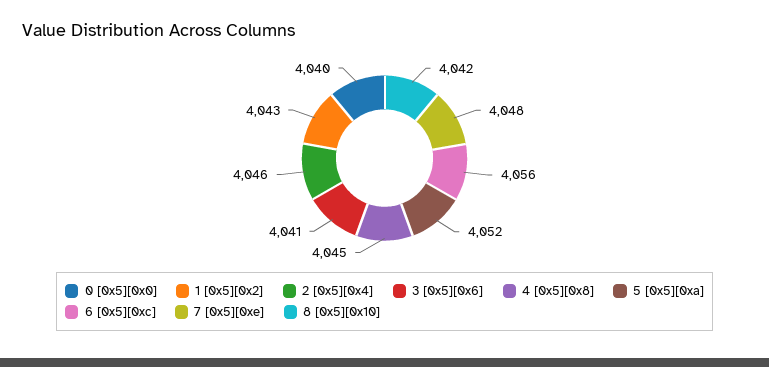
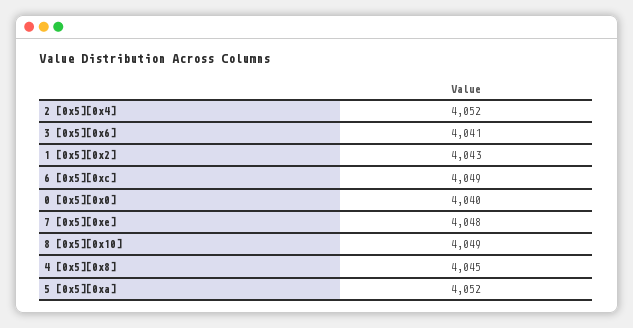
  {
    "0 [0x5][0x0]": 4040,
    "1 [0x5][0x2]": 4043,
-   "2 [0x5][0x4]": 4046,
+   "2 [0x5][0x4]": 4052,
    "3 [0x5][0x6]": 4041,
    "4 [0x5][0x8]": 4045,
    "5 [0x5][0xa]": 4052,
-   "6 [0x5][0xc]": 4056,
+   "6 [0x5][0xc]": 4049,
    "7 [0x5][0xe]": 4048,
-   "8 [0x5][0x10]": 4042
+   "8 [0x5][0x10]": 4049
  }

